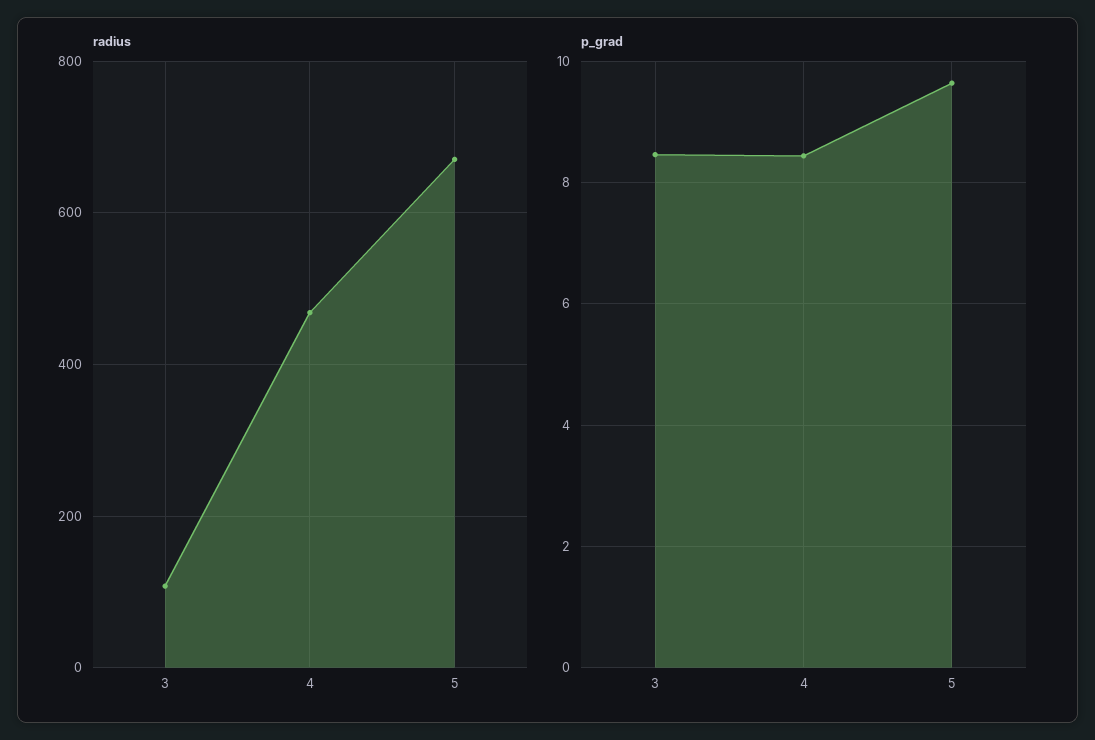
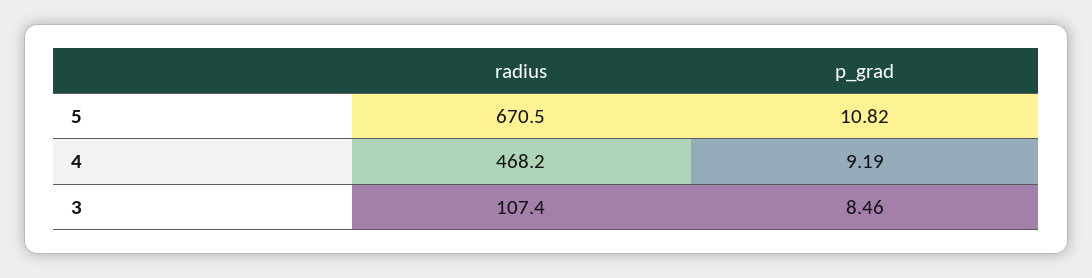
  {
    "radius": {
      "3": 107.4,
      "4": 468.2,
      "5": 670.5
    },
    "p_grad": {
      "3": 8.46,
-     "4": 8.4,
+     "4": 9.19,
-     "5": 9.6
+     "5": 10.82
    }
  }

